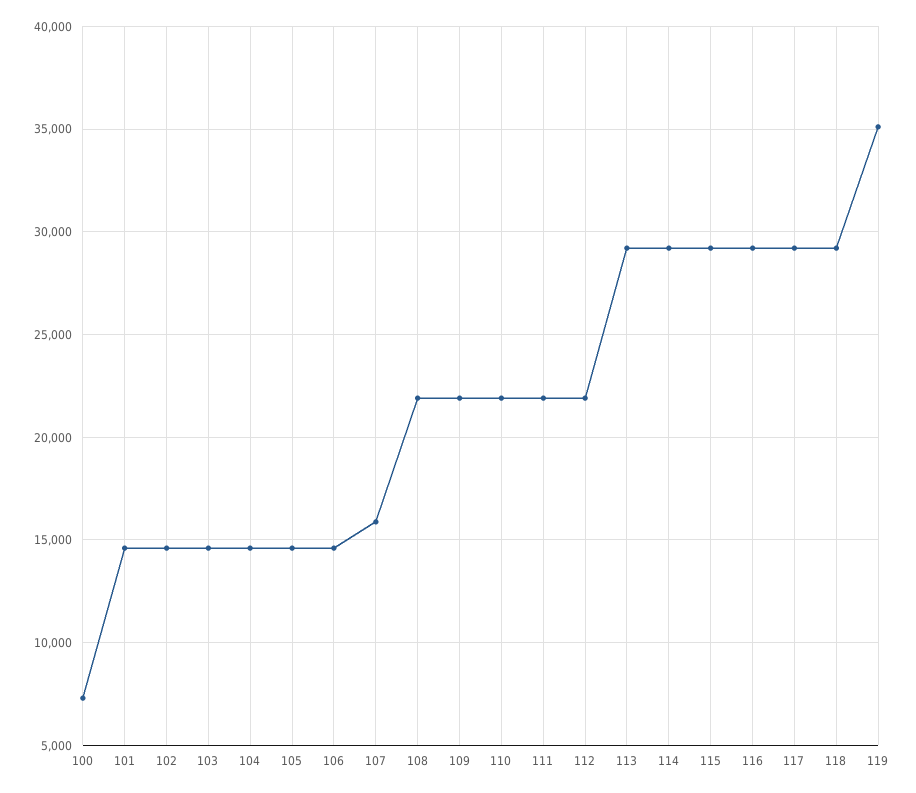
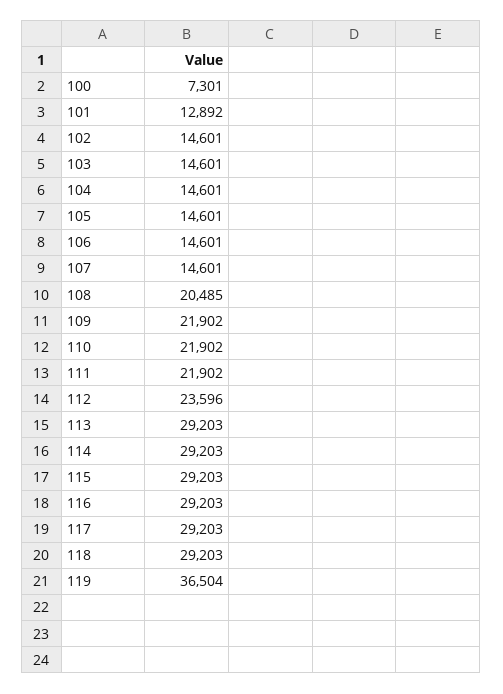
  {
    "100": 7301,
-   "101": 14500,
+   "101": 12892,
    "102": 14601,
    "103": 14601,
    "104": 14601,
    "105": 14601,
    "106": 14601,
-   "107": 16000,
+   "107": 14601,
-   "108": 22000,
+   "108": 20485,
    "109": 21902,
    "110": 21902,
    "111": 21902,
-   "112": 22000,
+   "112": 23596,
    "113": 29203,
    "114": 29203,
    "115": 29203,
    "116": 29203,
    "117": 29203,
    "118": 29203,
-   "119": 35000
+   "119": 36504
  }

